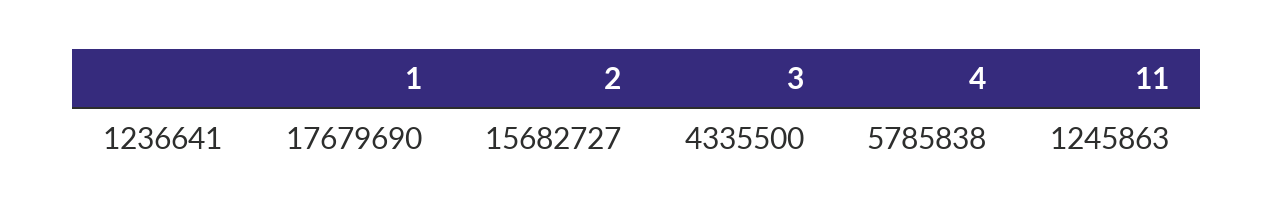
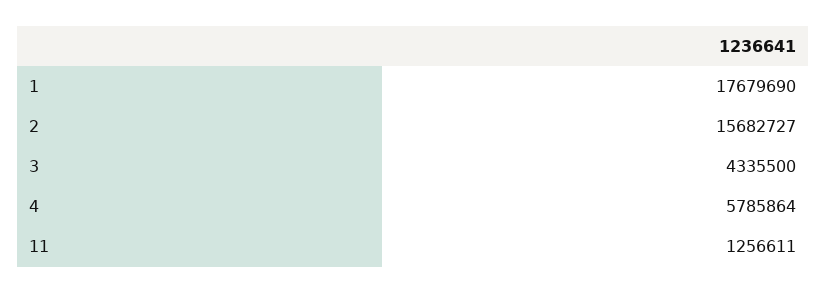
  {
    "1": 17679690,
    "2": 15682727,
    "3": 4335500,
-   "4": 5785838,
+   "4": 5785864,
-   "11": 1245863
+   "11": 1256611
  }

